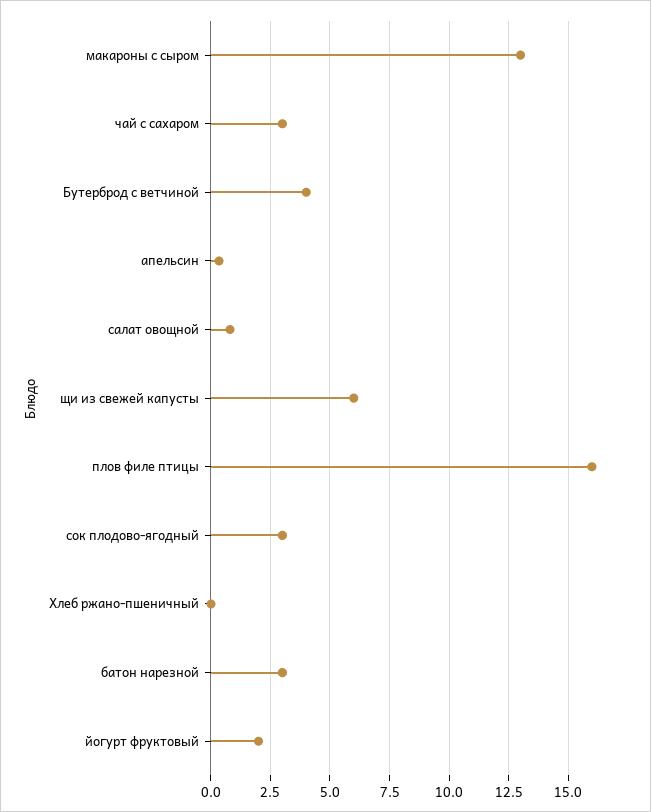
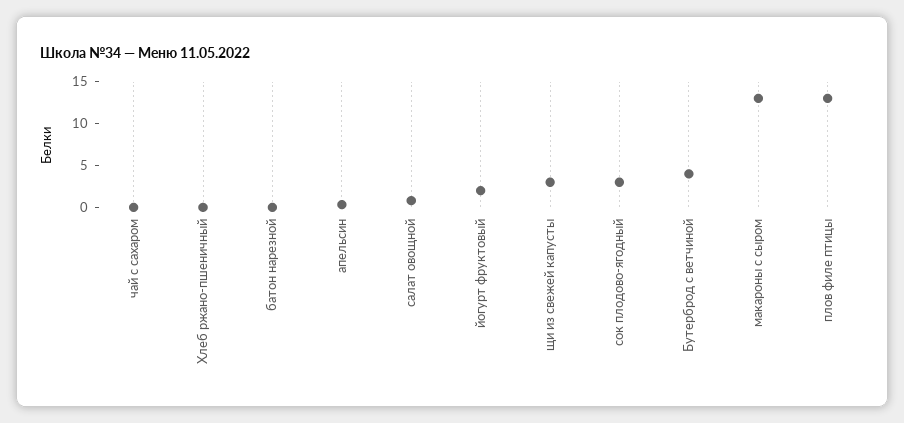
  {
    "макароны с сыром": 13,
-   "чай с сахаром": 3,
+   "чай с сахаром": 0,
    "Бутерброд с ветчиной": 4,
    "апельсин": 0.5,
    "салат овощной": 1,
-   "щи из свежей капусты": 6,
+   "щи из свежей капусты": 3,
-   "плов филе птицы": 16,
+   "плов филе птицы": 13,
    "сок плодово-ягодный": 3,
    "Хлеб ржано-пшеничный": 0,
-   "батон нарезной": 3,
+   "батон нарезной": 0,
    "йогурт фруктовый": 2
  }

